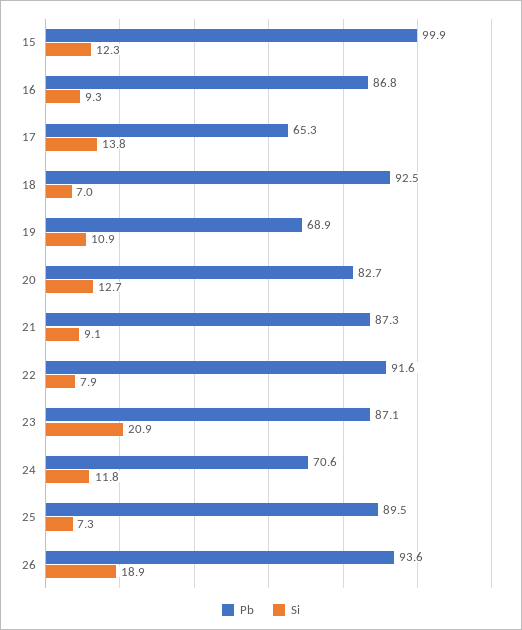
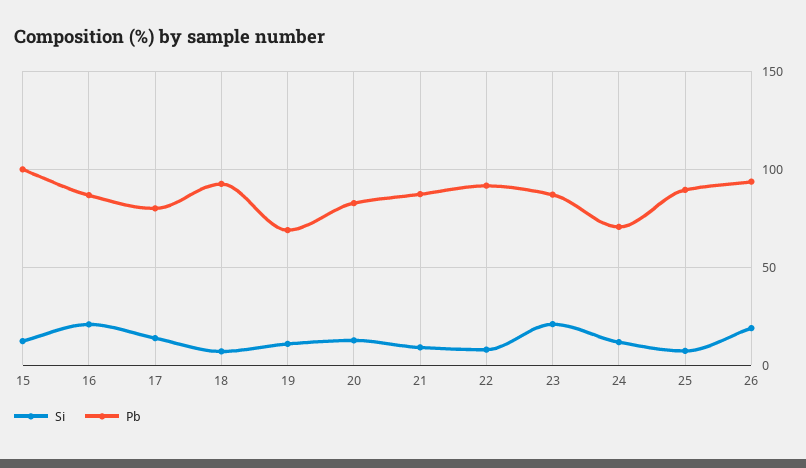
  {
    "Pb": {
      "15": 99.9,
      "16": 86.8,
-     "17": 65.3,
+     "17": 80,
      "18": 92.5,
      "19": 68.9,
      "20": 82.7,
      "21": 87.3,
      "22": 91.6,
      "23": 87.1,
      "24": 70.6,
      "25": 89.5,
      "26": 93.6
    },
    "Si": {
      "15": 12.3,
-     "16": 9.3,
+     "16": 20,
      "17": 13.8,
      "18": 7,
      "19": 10.9,
      "20": 12.7,
      "21": 9.1,
      "22": 7.9,
      "23": 20.9,
      "24": 11.8,
      "25": 7.3,
      "26": 18.9
    }
  }

